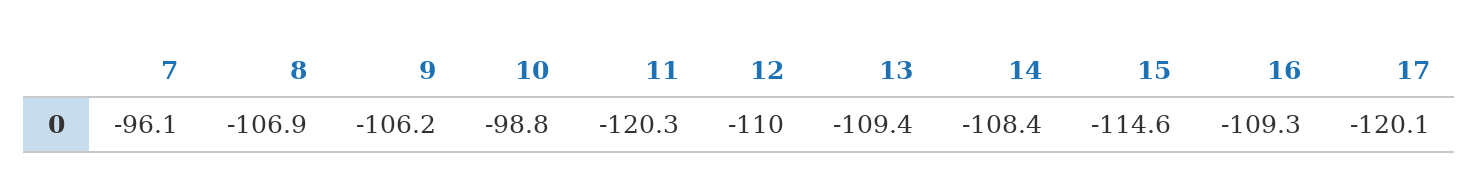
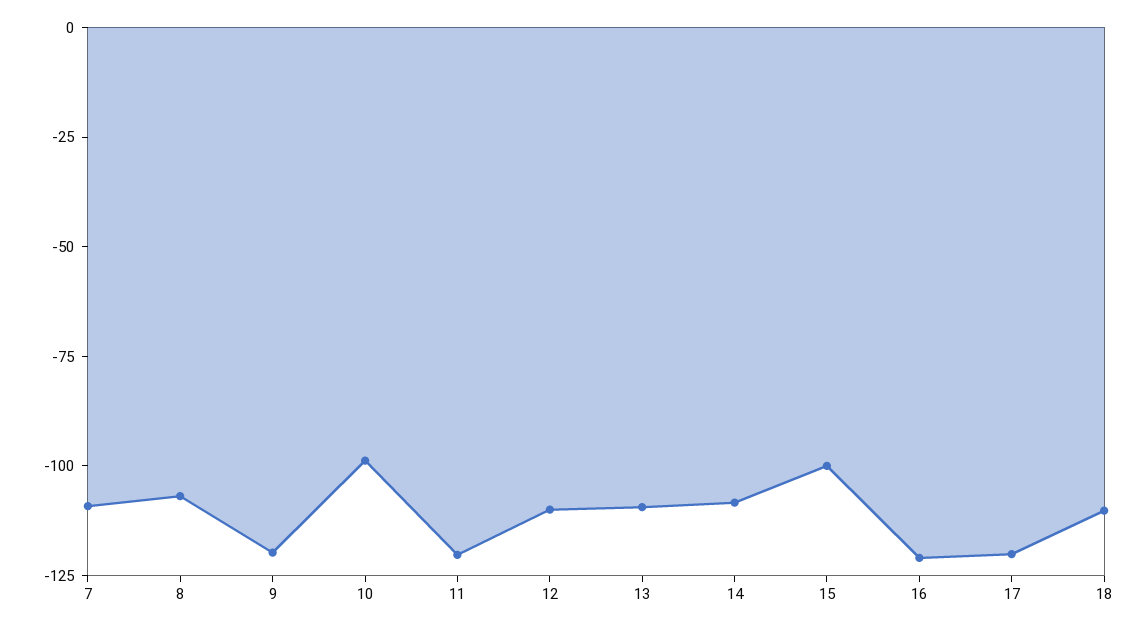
  {
-   "7": -96.1,
+   "7": -110,
    "8": -106.9,
-   "9": -106.2,
+   "9": -120,
    "10": -98.8,
    "11": -120.3,
    "12": -110,
    "13": -109.4,
    "14": -108.4,
-   "15": -114.6,
+   "15": -100,
-   "16": -109.3,
+   "16": -120,
-   "17": -120.1
+   "17": -120.1,
+   "18": -110
  }

